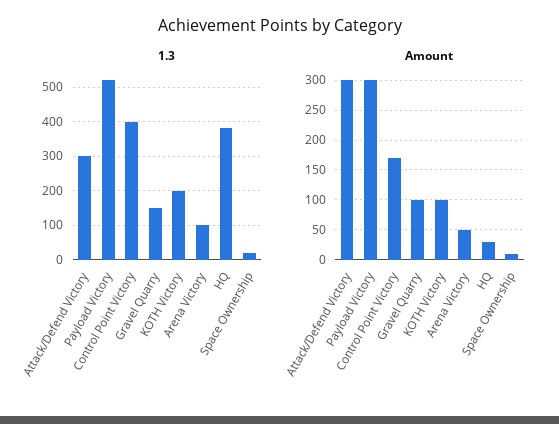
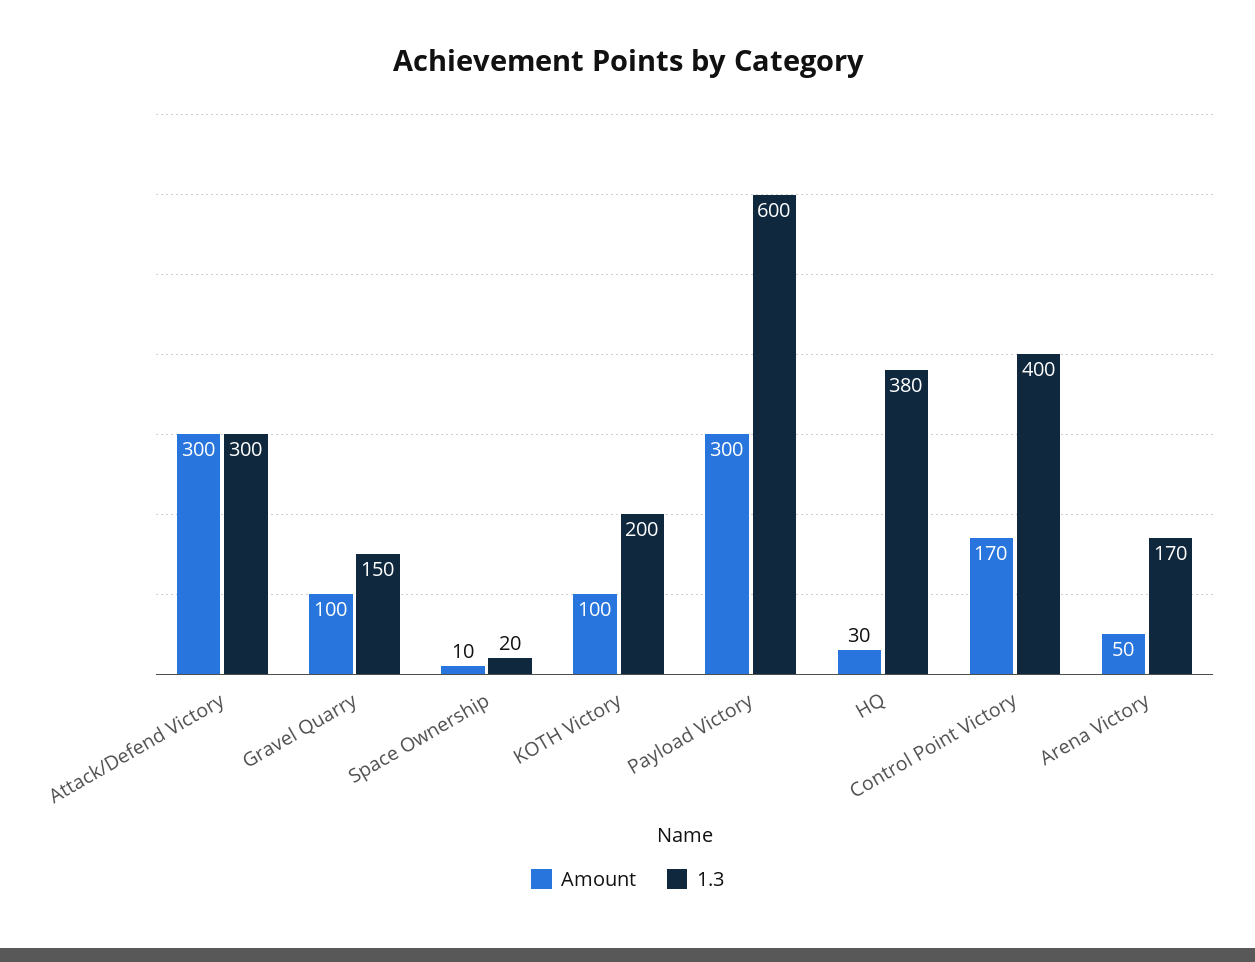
  {
    "1.3": {
      "Attack/Defend Victory": 300,
-     "Payload Victory": 520,
+     "Payload Victory": 600,
      "Control Point Victory": 400,
      "Gravel Quarry": 150,
      "KOTH Victory": 200,
-     "Arena Victory": 100,
+     "Arena Victory": 170,
      "HQ": 380,
      "Space Ownership": 20
    },
    "Amount": {
      "Attack/Defend Victory": 300,
      "Payload Victory": 300,
      "Control Point Victory": 170,
      "Gravel Quarry": 100,
      "KOTH Victory": 100,
      "Arena Victory": 50,
      "HQ": 30,
      "Space Ownership": 10
    }
  }

